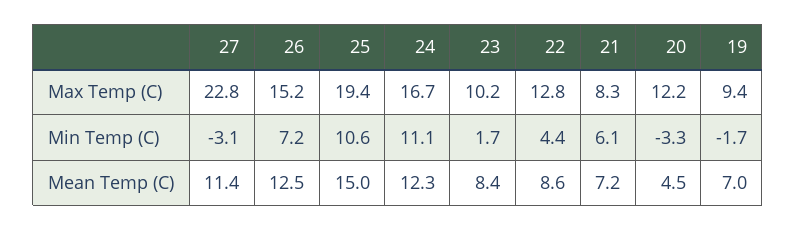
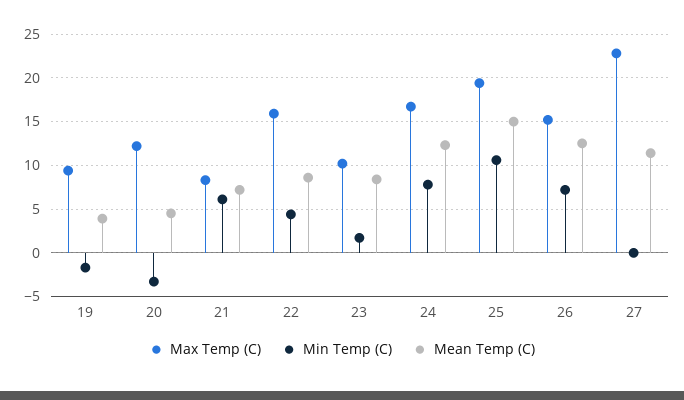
  {
    "Max Temp (C)": {
      "27": 22.8,
      "26": 15.2,
      "25": 19.4,
      "24": 16.7,
      "23": 10.2,
-     "22": 12.8,
+     "22": 16,
      "21": 8.3,
      "20": 12.2,
      "19": 9.4
    },
    "Min Temp (C)": {
-     "27": -3.1,
+     "27": 0,
      "26": 7.2,
      "25": 10.6,
-     "24": 11.1,
+     "24": 8,
      "23": 1.7,
      "22": 4.4,
      "21": 6.1,
      "20": -3.3,
      "19": -1.7
    },
    "Mean Temp (C)": {
      "27": 11.4,
      "26": 12.5,
      "25": 15,
      "24": 12.3,
      "23": 8.4,
      "22": 8.6,
      "21": 7.2,
      "20": 4.5,
-     "19": 7
+     "19": 4
    }
  }

